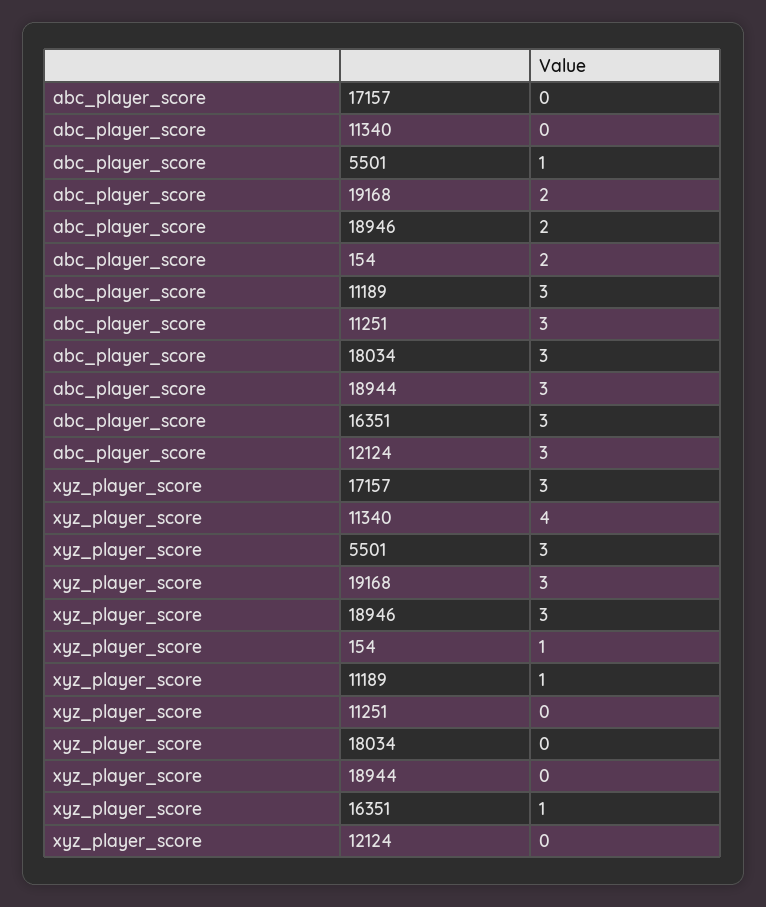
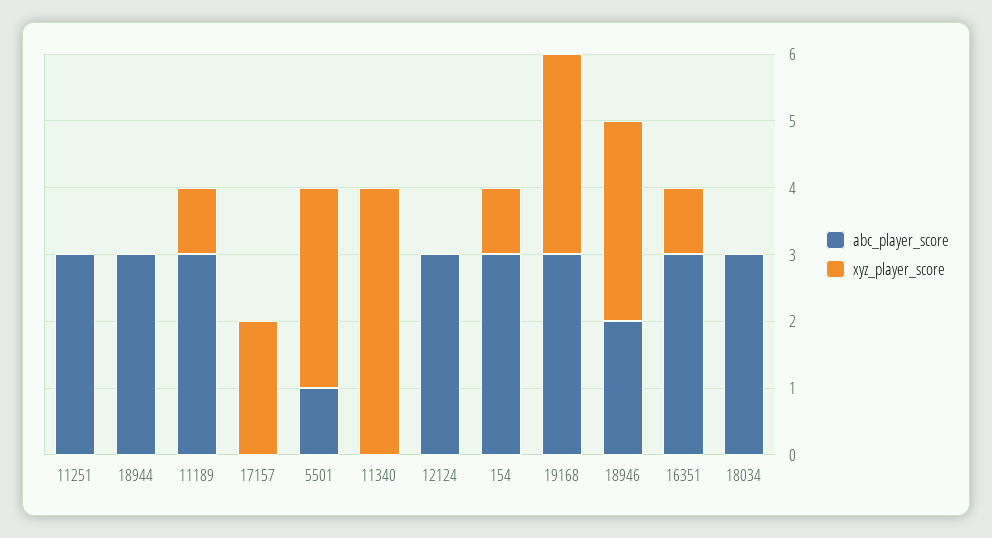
  {
    "abc_player_score": {
      "17157": 0,
      "11340": 0,
      "5501": 1,
-     "19168": 2,
+     "19168": 3,
      "18946": 2,
-     "154": 2,
+     "154": 3,
      "11189": 3,
      "11251": 3,
      "18034": 3,
      "18944": 3,
      "16351": 3,
      "12124": 3
    },
    "xyz_player_score": {
-     "17157": 3,
+     "17157": 2,
      "11340": 4,
      "5501": 3,
      "19168": 3,
      "18946": 3,
      "154": 1,
      "11189": 1,
      "11251": 0,
      "18034": 0,
      "18944": 0,
      "16351": 1,
      "12124": 0
    }
  }

